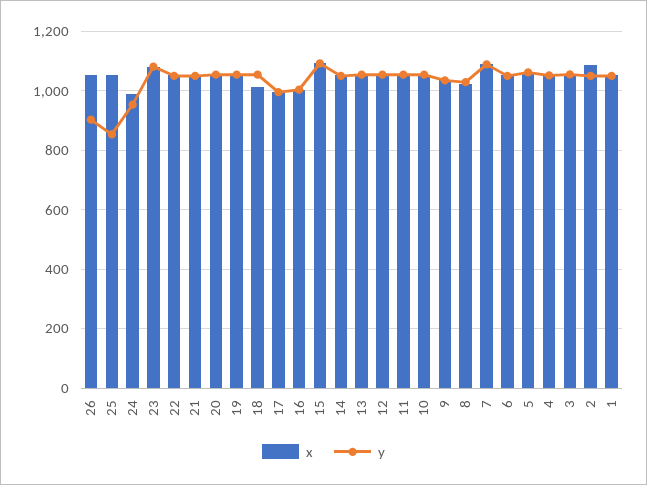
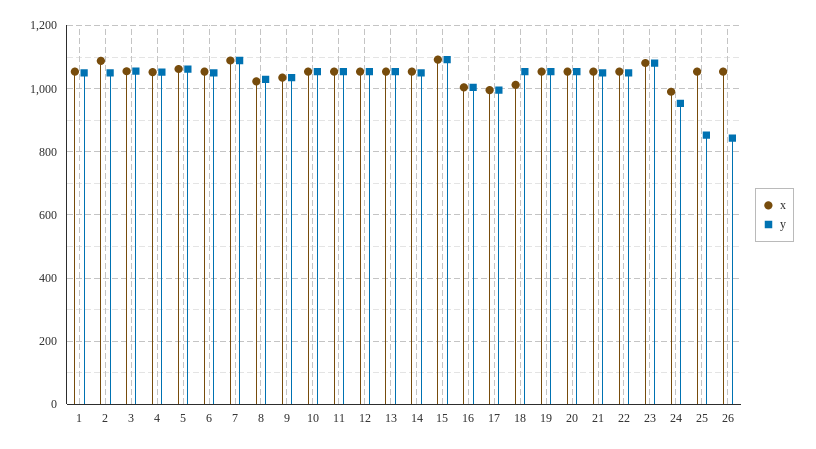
  {
    "x": {
      "26": 1060,
      "25": 1060,
      "24": 1000,
      "23": 1080,
      "22": 1060,
      "21": 1060,
      "20": 1060,
      "19": 1060,
      "18": 1020,
      "17": 1000,
      "16": 1000,
      "15": 1100,
      "14": 1060,
      "13": 1060,
      "12": 1060,
      "11": 1060,
      "10": 1060,
      "9": 1040,
      "8": 1020,
      "7": 1080,
      "6": 1060,
      "5": 1060,
      "4": 1060,
      "3": 1060,
      "2": 1080,
      "1": 1060
    },
    "y": {
-     "26": 900,
+     "26": 840,
      "25": 860,
      "24": 960,
      "23": 1080,
      "22": 1060,
      "21": 1060,
      "20": 1060,
      "19": 1060,
      "18": 1060,
      "17": 1000,
      "16": 1000,
      "15": 1100,
      "14": 1060,
      "13": 1060,
      "12": 1060,
      "11": 1060,
      "10": 1060,
      "9": 1040,
      "8": 1020,
      "7": 1080,
      "6": 1060,
      "5": 1060,
      "4": 1060,
      "3": 1060,
      "2": 1060,
      "1": 1060
    }
  }

